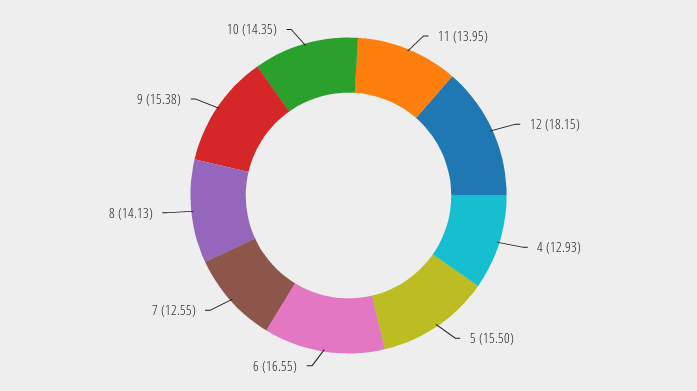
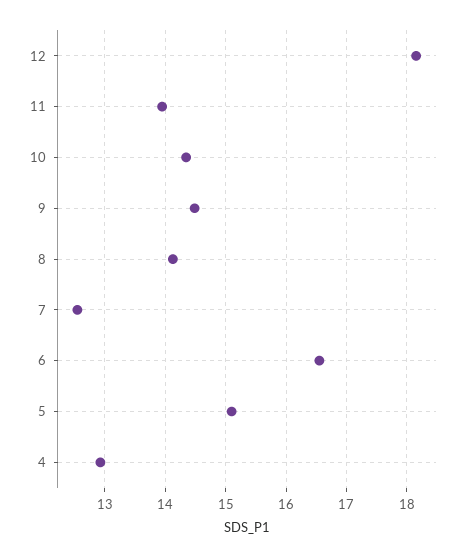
  {
    "11": 13.95,
    "12": 18.15,
    "4": 12.93,
-   "5": 15.5,
+   "5": 15.1,
    "6": 16.55,
    "7": 12.55,
    "8": 14.13,
-   "9": 15.38,
+   "9": 14.5,
    "10": 14.35
  }

